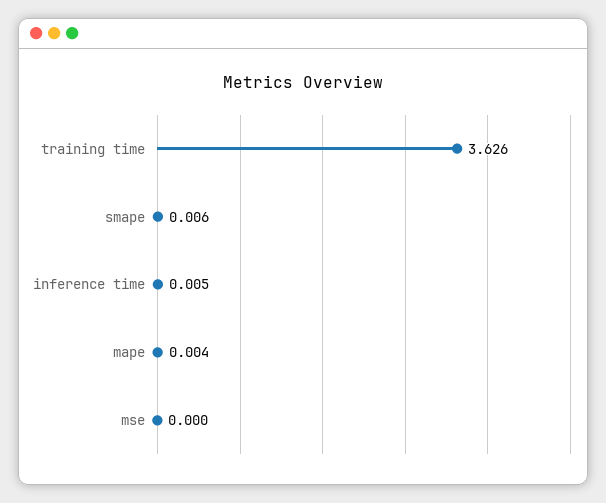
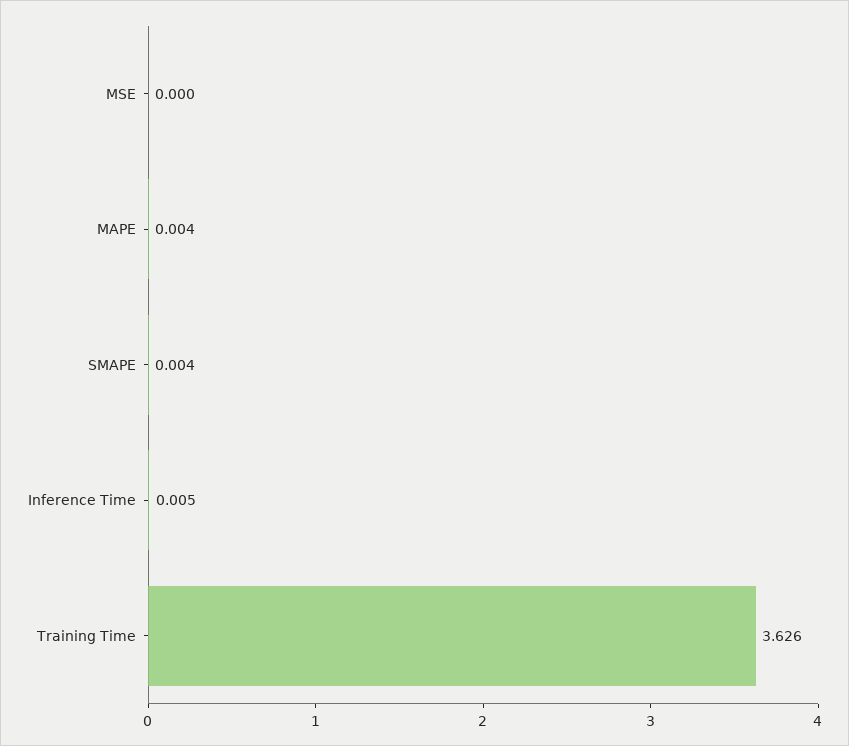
  {
    "training time": 3.626,
-   "smape": 0.006,
+   "smape": 0.004,
    "inference time": 0.005,
    "mape": 0.004,
    "mse": 0
  }

